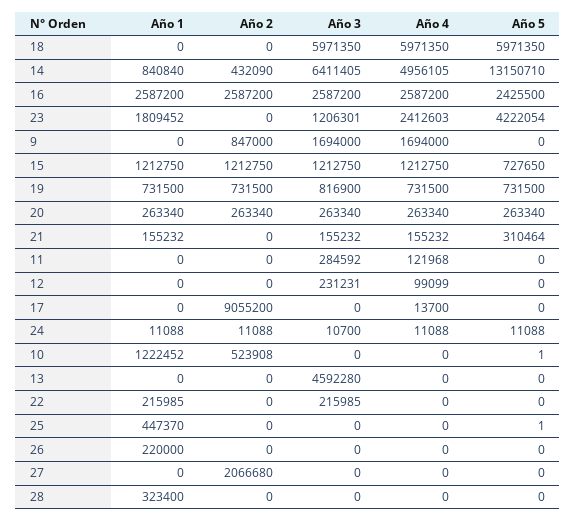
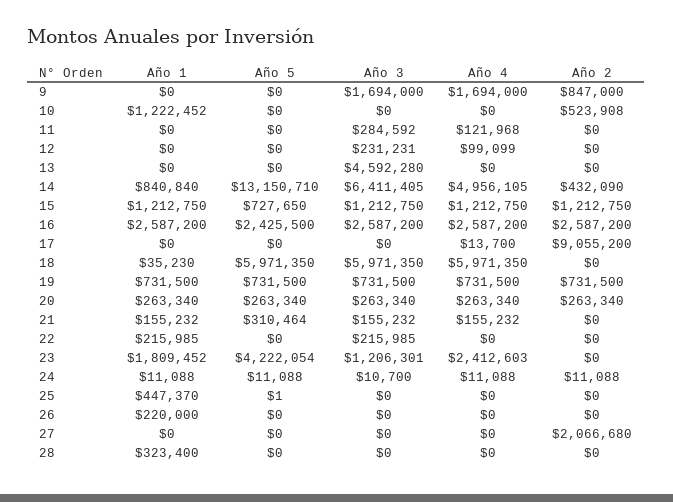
  {
    "Año 1": {
-     "18": 0,
+     "18": 35230,
      "14": 840840,
      "16": 2587200,
      "23": 1809452,
      "9": 0,
      "15": 1212750,
      "19": 731500,
      "20": 263340,
      "21": 155232,
      "11": 0,
      "12": 0,
      "17": 0,
      "24": 11088,
      "10": 1222452,
      "13": 0,
      "22": 215985,
      "25": 447370,
      "26": 220000,
      "27": 0,
      "28": 323400
    },
    "Año 2": {
      "18": 0,
      "14": 432090,
      "16": 2587200,
      "23": 0,
      "9": 847000,
      "15": 1212750,
      "19": 731500,
      "20": 263340,
      "21": 0,
      "11": 0,
      "12": 0,
      "17": 9055200,
      "24": 11088,
      "10": 523908,
      "13": 0,
      "22": 0,
      "25": 0,
      "26": 0,
      "27": 2066680,
      "28": 0
    },
    "Año 3": {
      "18": 5971350,
      "14": 6411405,
      "16": 2587200,
      "23": 1206301,
      "9": 1694000,
      "15": 1212750,
-     "19": 816900,
+     "19": 731500,
      "20": 263340,
      "21": 155232,
      "11": 284592,
      "12": 231231,
      "17": 0,
      "24": 10700,
      "10": 0,
      "13": 4592280,
      "22": 215985,
      "25": 0,
      "26": 0,
      "27": 0,
      "28": 0
    },
    "Año 4": {
      "18": 5971350,
      "14": 4956105,
      "16": 2587200,
      "23": 2412603,
      "9": 1694000,
      "15": 1212750,
      "19": 731500,
      "20": 263340,
      "21": 155232,
      "11": 121968,
      "12": 99099,
      "17": 13700,
      "24": 11088,
      "10": 0,
      "13": 0,
      "22": 0,
      "25": 0,
      "26": 0,
      "27": 0,
      "28": 0
    },
    "Año 5": {
      "18": 5971350,
      "14": 13150710,
      "16": 2425500,
      "23": 4222054,
      "9": 0,
      "15": 727650,
      "19": 731500,
      "20": 263340,
      "21": 310464,
      "11": 0,
      "12": 0,
      "17": 0,
      "24": 11088,
-     "10": 1,
+     "10": 0,
      "13": 0,
      "22": 0,
      "25": 1,
      "26": 0,
      "27": 0,
      "28": 0
    }
  }

